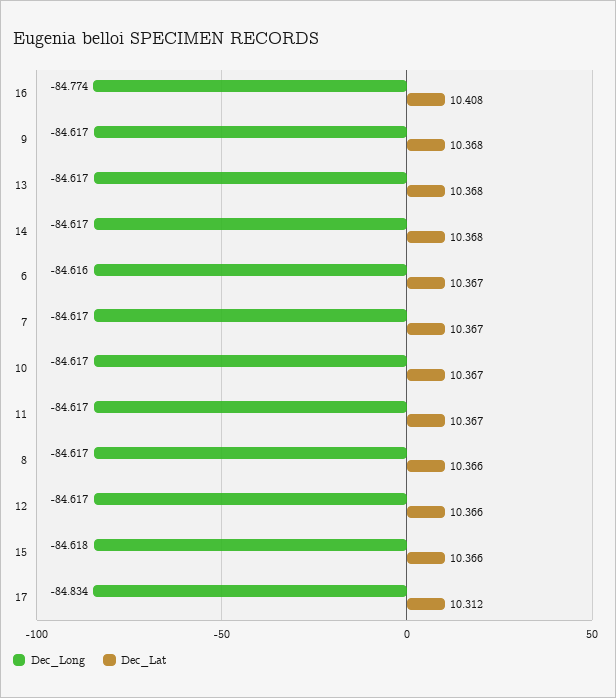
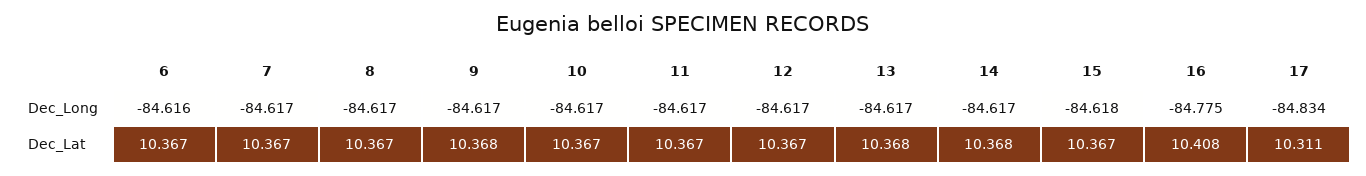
  {
    "Dec_Long": {
-     "16": -84.774,
+     "16": -84.775,
      "9": -84.617,
      "13": -84.617,
      "14": -84.617,
      "6": -84.616,
      "7": -84.617,
      "10": -84.617,
      "11": -84.617,
      "8": -84.617,
      "12": -84.617,
      "15": -84.618,
      "17": -84.834
    },
    "Dec_Lat": {
      "16": 10.408,
      "9": 10.368,
      "13": 10.368,
      "14": 10.368,
      "6": 10.367,
      "7": 10.367,
      "10": 10.367,
      "11": 10.367,
-     "8": 10.366,
+     "8": 10.367,
-     "12": 10.366,
+     "12": 10.367,
-     "15": 10.366,
+     "15": 10.367,
-     "17": 10.312
+     "17": 10.311
    }
  }

